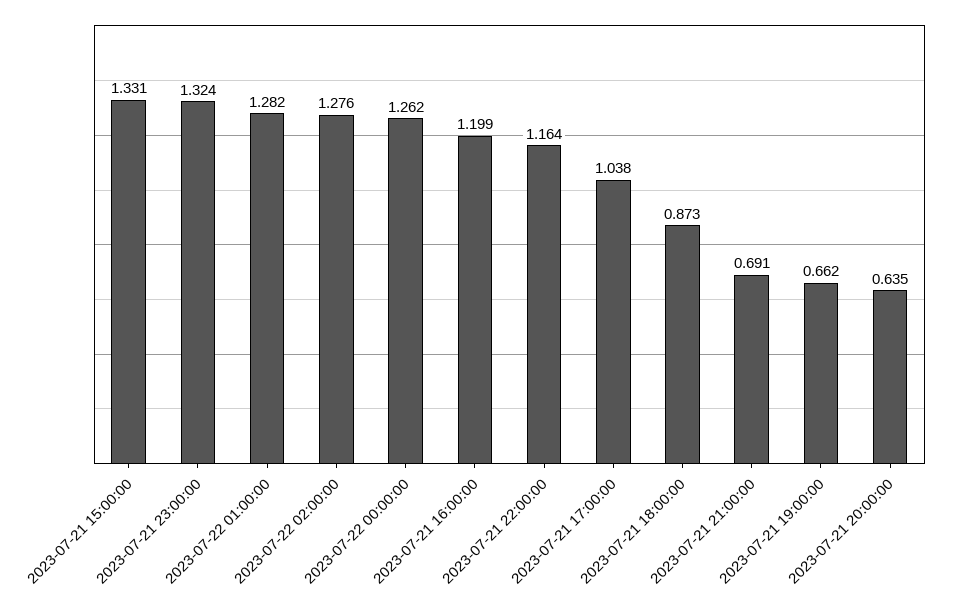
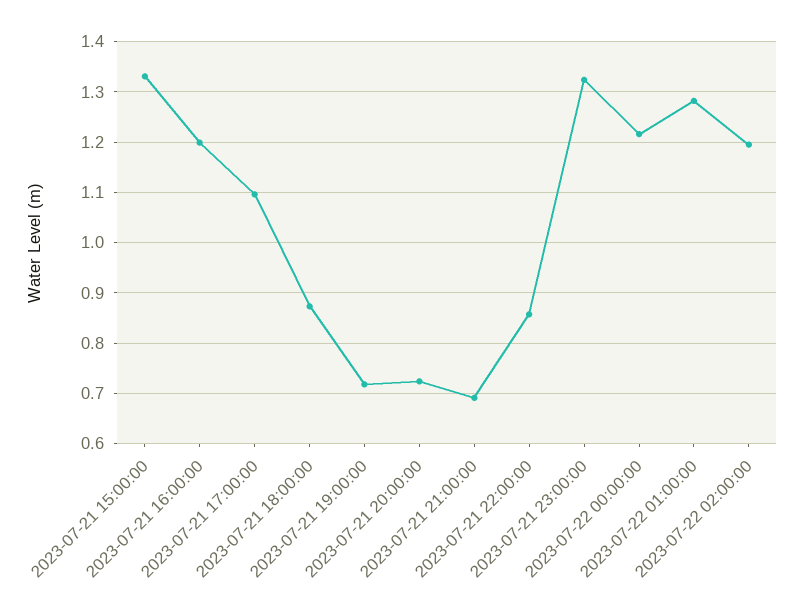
  {
    "2023-07-21 15:00:00": 1.331,
    "2023-07-21 23:00:00": 1.324,
    "2023-07-22 01:00:00": 1.282,
-   "2023-07-22 02:00:00": 1.276,
+   "2023-07-22 02:00:00": 1.2,
-   "2023-07-22 00:00:00": 1.262,
+   "2023-07-22 00:00:00": 1.22,
    "2023-07-21 16:00:00": 1.199,
-   "2023-07-21 22:00:00": 1.164,
+   "2023-07-21 22:00:00": 0.86,
-   "2023-07-21 17:00:00": 1.038,
+   "2023-07-21 17:00:00": 1.1,
    "2023-07-21 18:00:00": 0.873,
    "2023-07-21 21:00:00": 0.691,
-   "2023-07-21 19:00:00": 0.662,
+   "2023-07-21 19:00:00": 0.72,
-   "2023-07-21 20:00:00": 0.635
+   "2023-07-21 20:00:00": 0.72
  }

